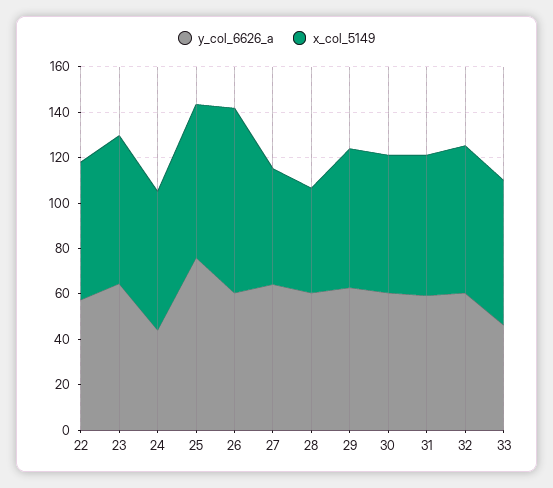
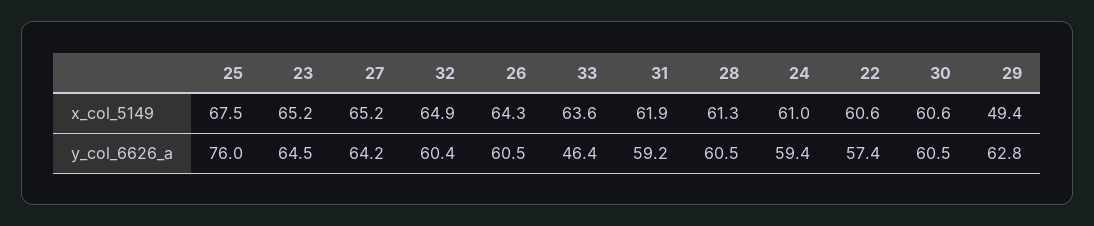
  {
    "y_col_6626_a": {
      "22": 57.4,
      "23": 64.5,
-     "24": 45,
+     "24": 59.4,
      "25": 76,
      "26": 60.5,
      "27": 64.2,
      "28": 60.5,
      "29": 62.8,
      "30": 60.5,
      "31": 59.2,
      "32": 60.4,
      "33": 46.4
    },
    "x_col_5149": {
      "22": 60.6,
      "23": 65.2,
      "24": 61,
      "25": 67.5,
-     "26": 80,
+     "26": 64.3,
-     "27": 50,
+     "27": 65.2,
-     "28": 45,
+     "28": 61.3,
-     "29": 60,
+     "29": 49.4,
      "30": 60.6,
      "31": 61.9,
      "32": 64.9,
      "33": 63.6
    }
  }

